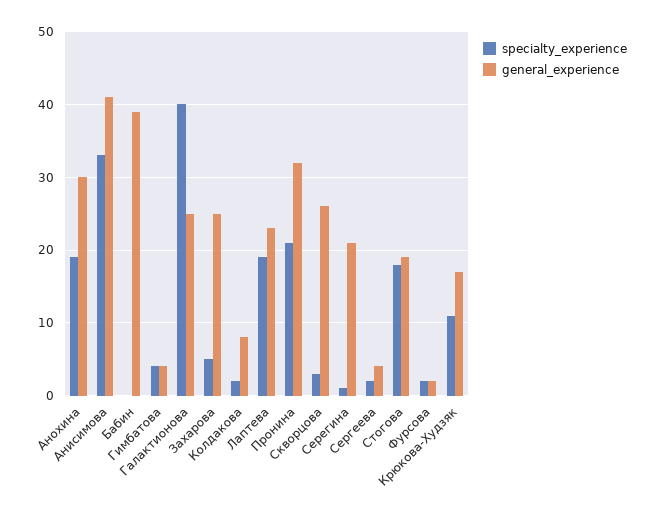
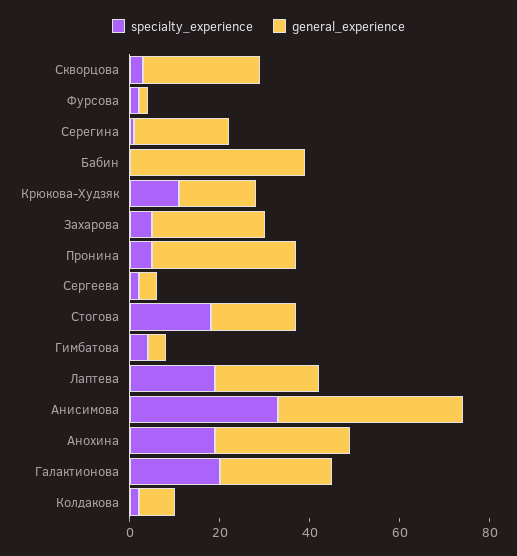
  {
    "specialty_experience": {
      "Анохина": 19,
      "Анисимова": 33,
      "Бабин": 0,
      "Гимбатова": 4,
-     "Галактионова": 40,
+     "Галактионова": 20,
      "Захарова": 5,
      "Колдакова": 2,
      "Лаптева": 19,
-     "Пронина": 21,
+     "Пронина": 5,
      "Скворцова": 3,
      "Серегина": 1,
      "Сергеева": 2,
      "Стогова": 18,
      "Фурсова": 2,
      "Крюкова-Худзяк": 11
    },
    "general_experience": {
      "Анохина": 30,
      "Анисимова": 41,
      "Бабин": 39,
      "Гимбатова": 4,
      "Галактионова": 25,
      "Захарова": 25,
      "Колдакова": 8,
      "Лаптева": 23,
      "Пронина": 32,
      "Скворцова": 26,
      "Серегина": 21,
      "Сергеева": 4,
      "Стогова": 19,
      "Фурсова": 2,
      "Крюкова-Худзяк": 17
    }
  }

